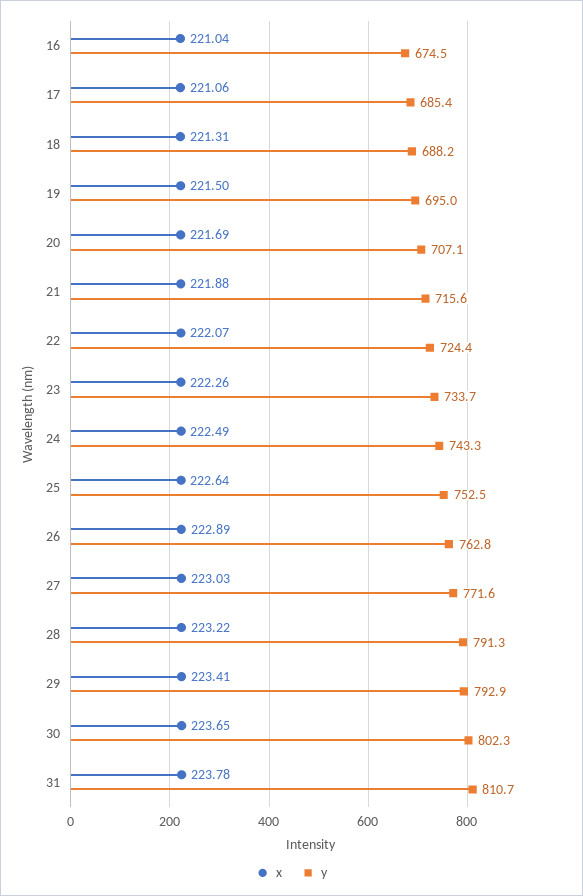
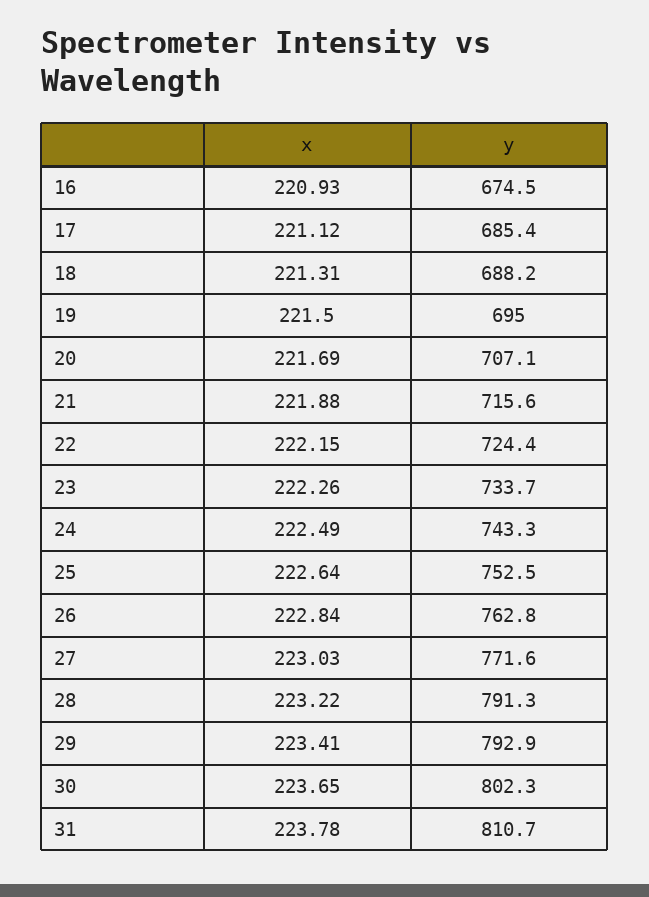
  {
    "x": {
-     "16": 221.04,
+     "16": 220.93,
-     "17": 221.06,
+     "17": 221.12,
      "18": 221.31,
      "19": 221.5,
      "20": 221.69,
      "21": 221.88,
-     "22": 222.07,
+     "22": 222.15,
      "23": 222.26,
      "24": 222.49,
      "25": 222.64,
-     "26": 222.89,
+     "26": 222.84,
      "27": 223.03,
      "28": 223.22,
      "29": 223.41,
      "30": 223.65,
      "31": 223.78
    },
    "y": {
      "16": 674.5,
      "17": 685.4,
      "18": 688.2,
      "19": 695,
      "20": 707.1,
      "21": 715.6,
      "22": 724.4,
      "23": 733.7,
      "24": 743.3,
      "25": 752.5,
      "26": 762.8,
      "27": 771.6,
      "28": 791.3,
      "29": 792.9,
      "30": 802.3,
      "31": 810.7
    }
  }

